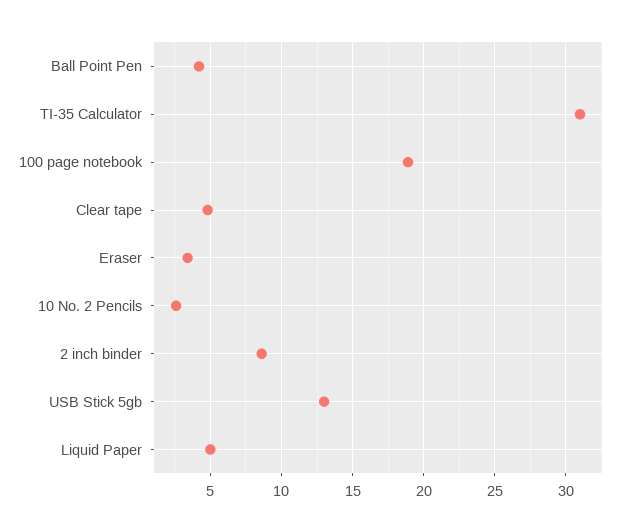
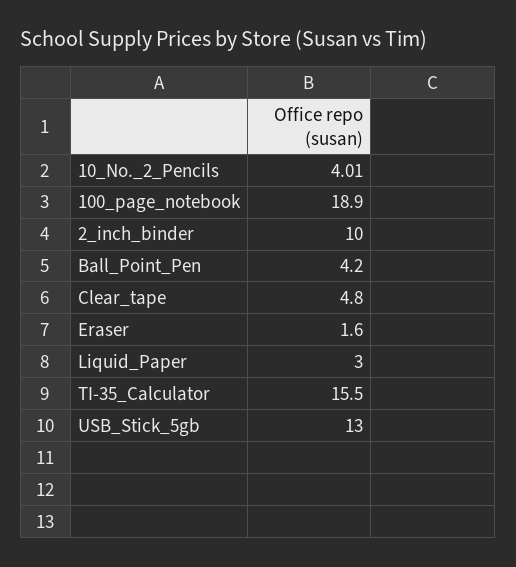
  {
    "Ball Point Pen": 4.2,
-   "TI-35 Calculator": 31,
+   "TI-35 Calculator": 15.5,
    "100 page notebook": 18.9,
    "Clear tape": 4.8,
-   "Eraser": 3.5,
+   "Eraser": 1.6,
-   "10 No. 2 Pencils": 2.5,
+   "10 No. 2 Pencils": 4.01,
-   "2 inch binder": 8.5,
+   "2 inch binder": 10,
    "USB Stick 5gb": 13,
-   "Liquid Paper": 5
+   "Liquid Paper": 3
  }

